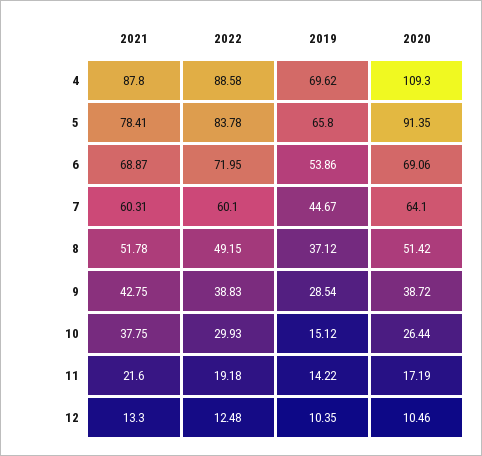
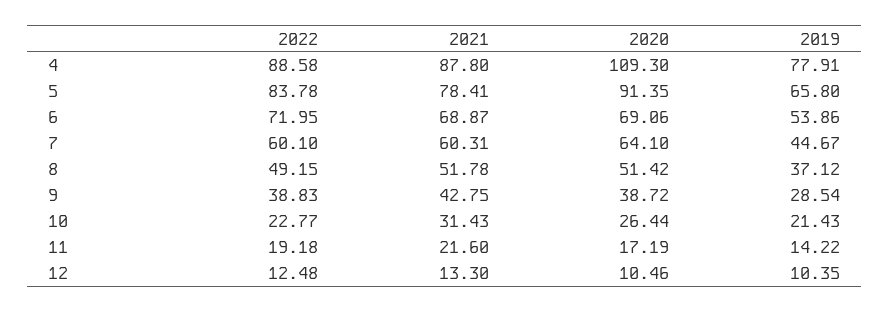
  {
    "2021": {
      "4": 87.8,
      "5": 78.41,
      "6": 68.87,
      "7": 60.31,
      "8": 51.78,
      "9": 42.75,
-     "10": 37.75,
+     "10": 31.43,
      "11": 21.6,
      "12": 13.3
    },
    "2022": {
      "4": 88.58,
      "5": 83.78,
      "6": 71.95,
      "7": 60.1,
      "8": 49.15,
      "9": 38.83,
-     "10": 29.93,
+     "10": 22.77,
      "11": 19.18,
      "12": 12.48
    },
    "2019": {
-     "4": 69.62,
+     "4": 77.91,
      "5": 65.8,
      "6": 53.86,
      "7": 44.67,
      "8": 37.12,
      "9": 28.54,
-     "10": 15.12,
+     "10": 21.43,
      "11": 14.22,
      "12": 10.35
    },
    "2020": {
      "4": 109.3,
      "5": 91.35,
      "6": 69.06,
      "7": 64.1,
      "8": 51.42,
      "9": 38.72,
      "10": 26.44,
      "11": 17.19,
      "12": 10.46
    }
  }

